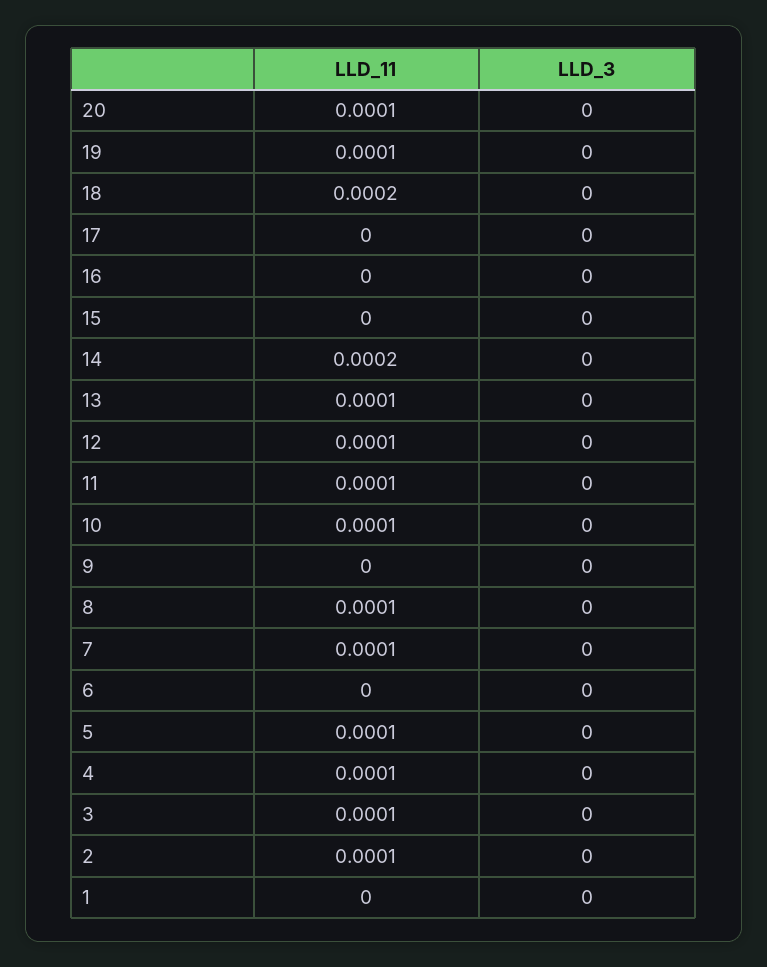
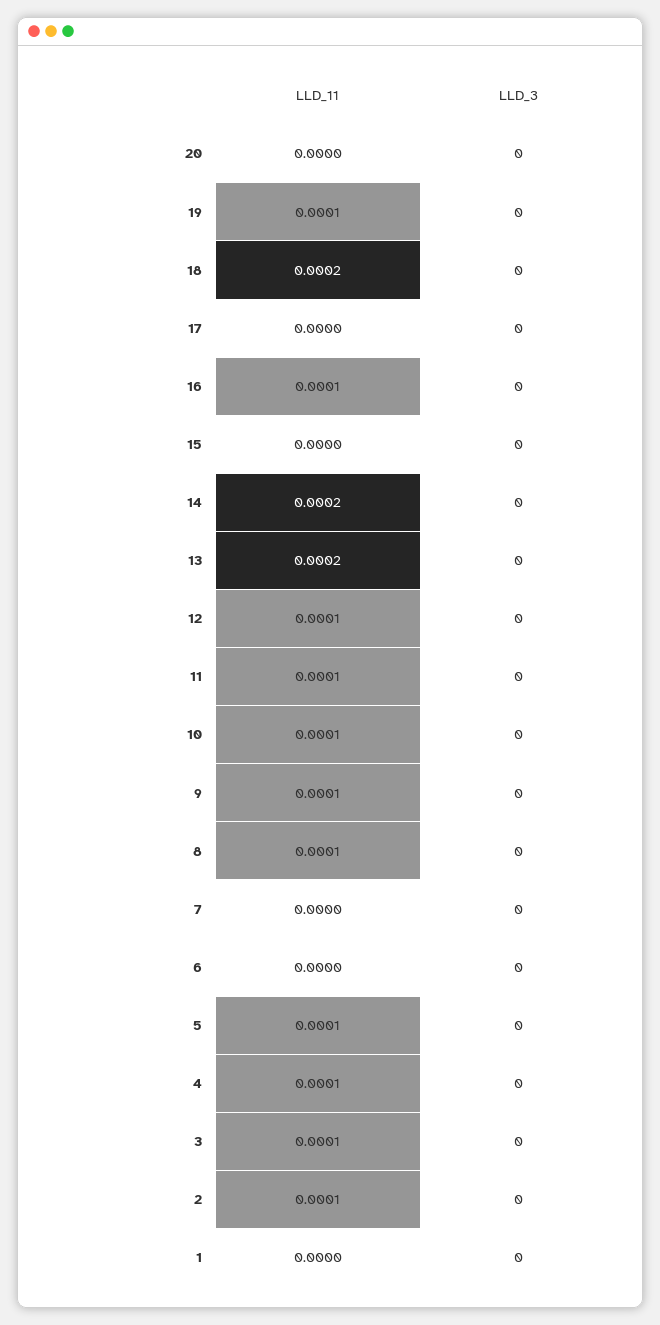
  {
    "LLD_11": {
-     "20": 0.0001,
+     "20": 0,
      "19": 0.0001,
      "18": 0.0002,
      "17": 0,
-     "16": 0,
+     "16": 0.0001,
      "15": 0,
      "14": 0.0002,
-     "13": 0.0001,
+     "13": 0.0002,
      "12": 0.0001,
      "11": 0.0001,
      "10": 0.0001,
-     "9": 0,
+     "9": 0.0001,
      "8": 0.0001,
-     "7": 0.0001,
+     "7": 0,
      "6": 0,
      "5": 0.0001,
      "4": 0.0001,
      "3": 0.0001,
      "2": 0.0001,
      "1": 0
    },
    "LLD_3": {
      "20": 0,
      "19": 0,
      "18": 0,
      "17": 0,
      "16": 0,
      "15": 0,
      "14": 0,
      "13": 0,
      "12": 0,
      "11": 0,
      "10": 0,
      "9": 0,
      "8": 0,
      "7": 0,
      "6": 0,
      "5": 0,
      "4": 0,
      "3": 0,
      "2": 0,
      "1": 0
    }
  }

